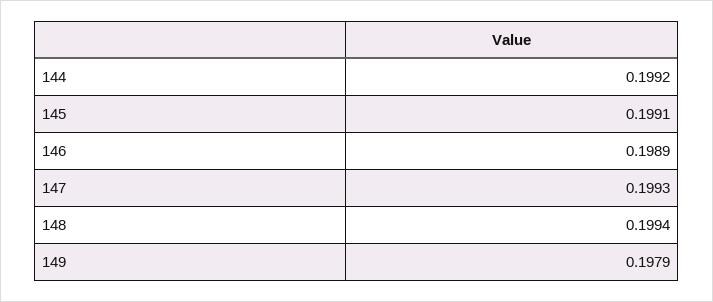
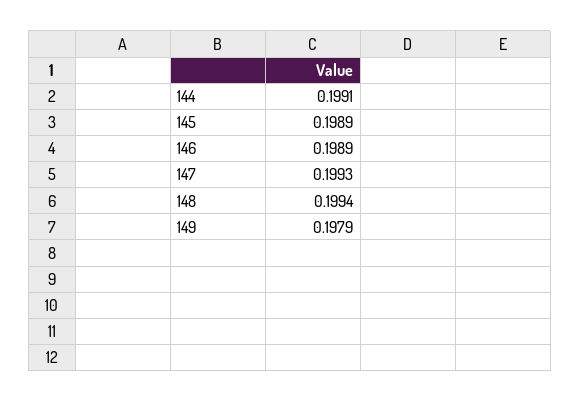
  {
-   "144": 0.1992,
+   "144": 0.1991,
-   "145": 0.1991,
+   "145": 0.1989,
    "146": 0.1989,
    "147": 0.1993,
    "148": 0.1994,
    "149": 0.1979
  }

